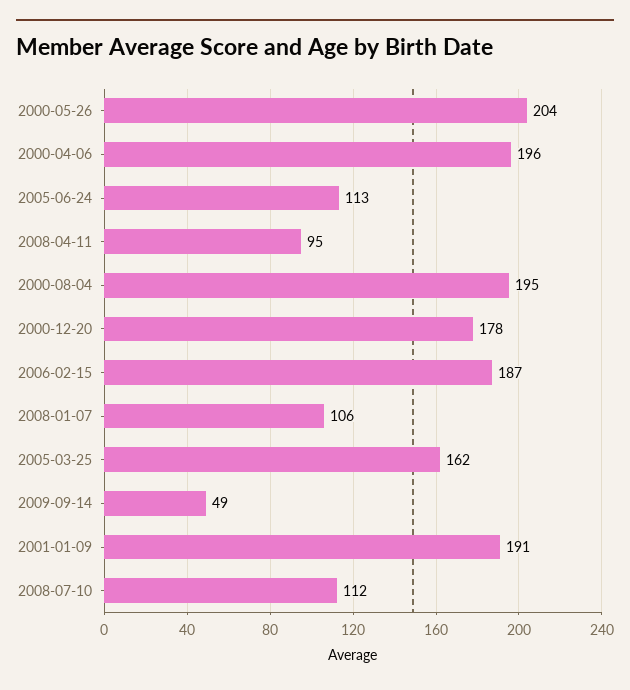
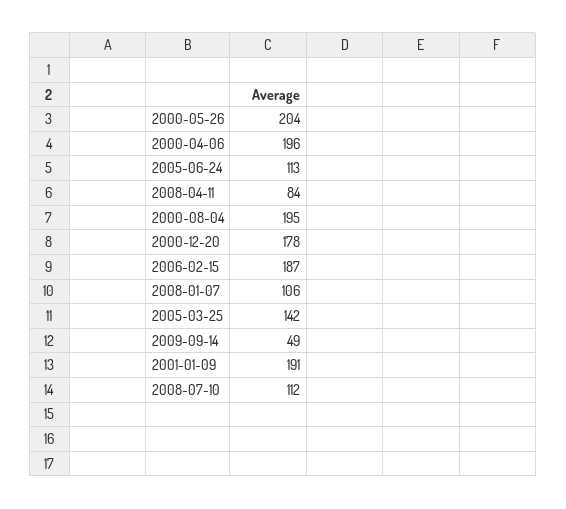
  {
    "2000-05-26": 204,
    "2000-04-06": 196,
    "2005-06-24": 113,
-   "2008-04-11": 95,
+   "2008-04-11": 84,
    "2000-08-04": 195,
    "2000-12-20": 178,
    "2006-02-15": 187,
    "2008-01-07": 106,
-   "2005-03-25": 162,
+   "2005-03-25": 142,
    "2009-09-14": 49,
    "2001-01-09": 191,
    "2008-07-10": 112
  }

